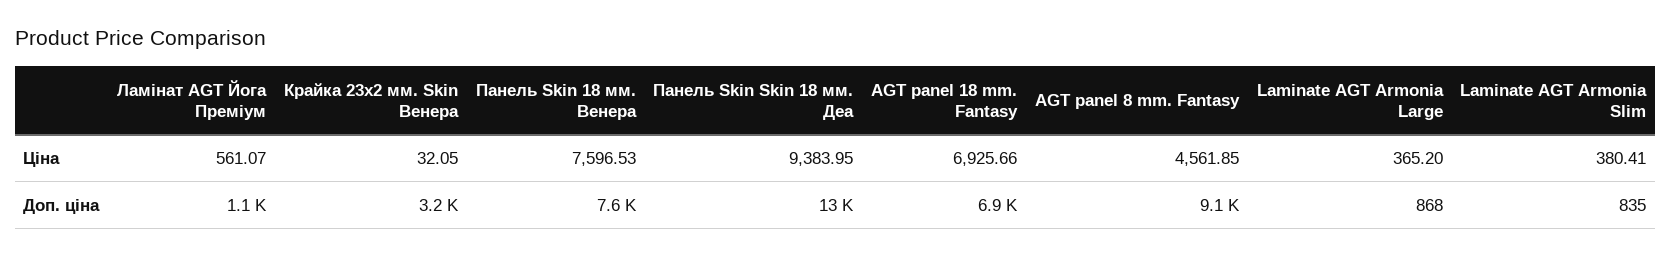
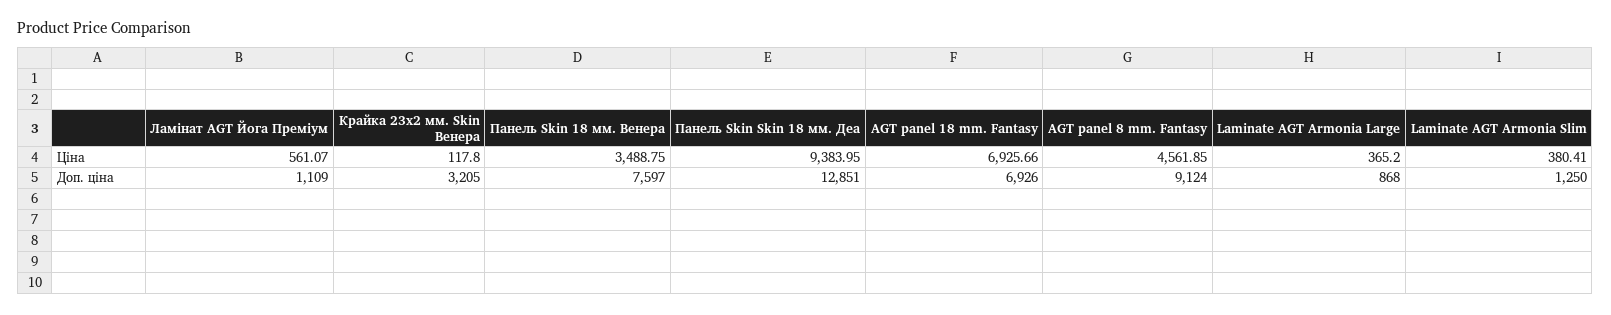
  {
    "Ламінат AGT Йога Преміум": {
      "Ціна": 561.07,
      "Доп. ціна": 1109
    },
    "Крайка 23x2 мм. Skin Венера": {
-     "Ціна": 32.05,
+     "Ціна": 117.8,
      "Доп. ціна": 3205
    },
    "Панель Skin 18 мм. Венера": {
-     "Ціна": 7596.53,
+     "Ціна": 3488.75,
      "Доп. ціна": 7597
    },
    "Панель Skin Skin 18 мм. Деа": {
      "Ціна": 9383.95,
      "Доп. ціна": 12851
    },
    "AGT panel 18 mm. Fantasy": {
      "Ціна": 6925.66,
      "Доп. ціна": 6926
    },
    "AGT panel 8 mm. Fantasy": {
      "Ціна": 4561.85,
      "Доп. ціна": 9124
    },
    "Laminate AGT Armonia Large": {
      "Ціна": 365.2,
      "Доп. ціна": 868
    },
    "Laminate AGT Armonia Slim": {
      "Ціна": 380.41,
-     "Доп. ціна": 835
+     "Доп. ціна": 1250
    }
  }

